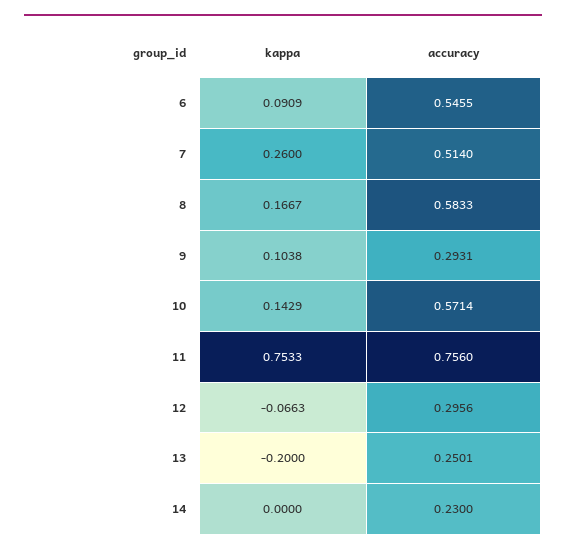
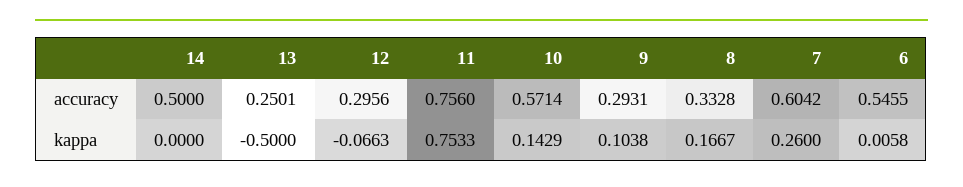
  {
    "kappa": {
-     "6": 0.0909,
+     "6": 0.0058,
      "7": 0.26,
      "8": 0.1667,
      "9": 0.1038,
      "10": 0.1429,
      "11": 0.7533,
      "12": -0.0663,
-     "13": -0.2,
+     "13": -0.5,
      "14": 0
    },
    "accuracy": {
      "6": 0.5455,
-     "7": 0.514,
+     "7": 0.6042,
-     "8": 0.5833,
+     "8": 0.3328,
      "9": 0.2931,
      "10": 0.5714,
      "11": 0.756,
      "12": 0.2956,
      "13": 0.2501,
-     "14": 0.23
+     "14": 0.5
    }
  }

